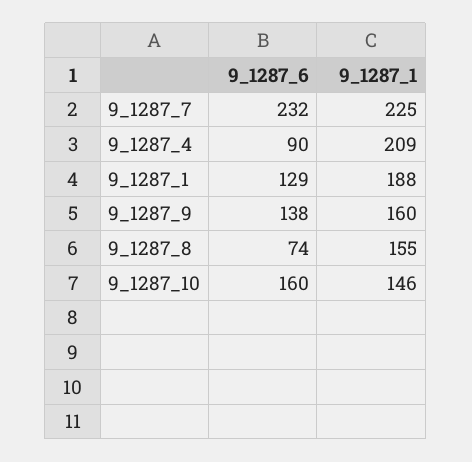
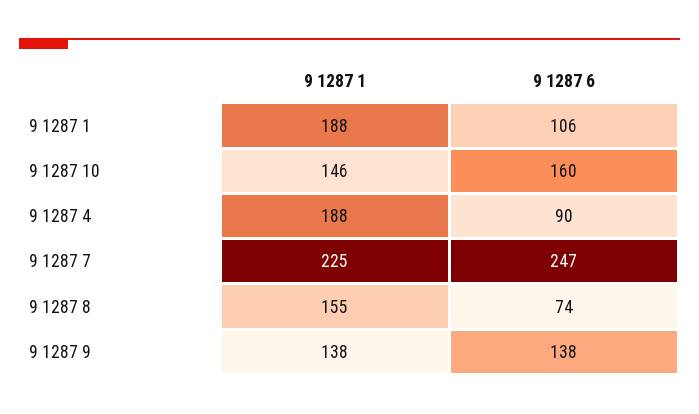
  {
    "9_1287_6": {
-     "9_1287_7": 232,
+     "9_1287_7": 247,
      "9_1287_4": 90,
-     "9_1287_1": 129,
+     "9_1287_1": 106,
      "9_1287_9": 138,
      "9_1287_8": 74,
      "9_1287_10": 160
    },
    "9_1287_1": {
      "9_1287_7": 225,
-     "9_1287_4": 209,
+     "9_1287_4": 188,
      "9_1287_1": 188,
-     "9_1287_9": 160,
+     "9_1287_9": 138,
      "9_1287_8": 155,
      "9_1287_10": 146
    }
  }

